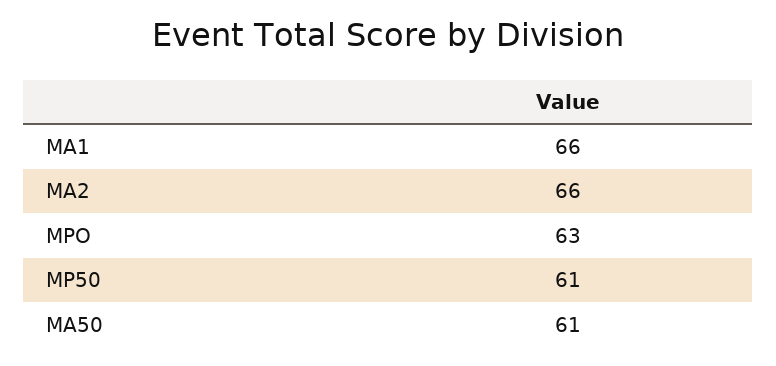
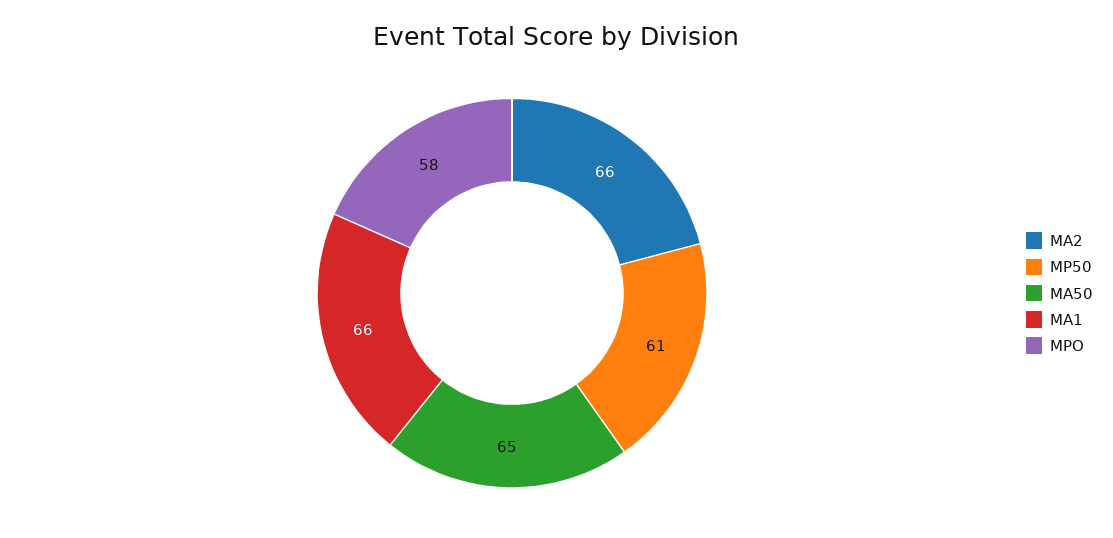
  {
    "MA1": 66,
    "MA2": 66,
-   "MPO": 63,
+   "MPO": 58,
    "MP50": 61,
-   "MA50": 61
+   "MA50": 65
  }

